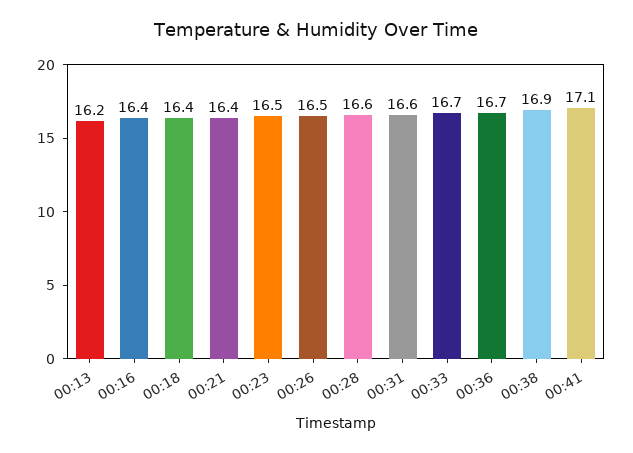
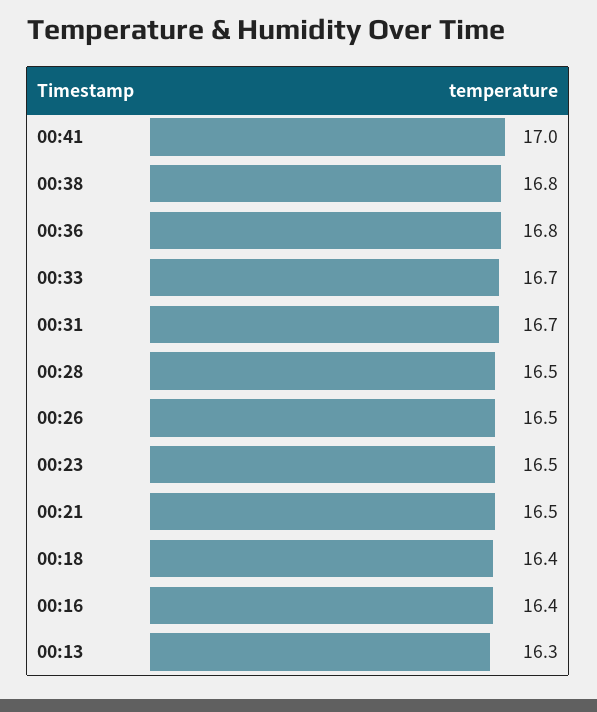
  {
-   "00:13": 16.2,
+   "00:13": 16.3,
    "00:16": 16.4,
    "00:18": 16.4,
-   "00:21": 16.4,
+   "00:21": 16.5,
    "00:23": 16.5,
    "00:26": 16.5,
-   "00:28": 16.6,
+   "00:28": 16.5,
-   "00:31": 16.6,
+   "00:31": 16.7,
    "00:33": 16.7,
-   "00:36": 16.7,
+   "00:36": 16.8,
-   "00:38": 16.9,
+   "00:38": 16.8,
-   "00:41": 17.1
+   "00:41": 17
  }

